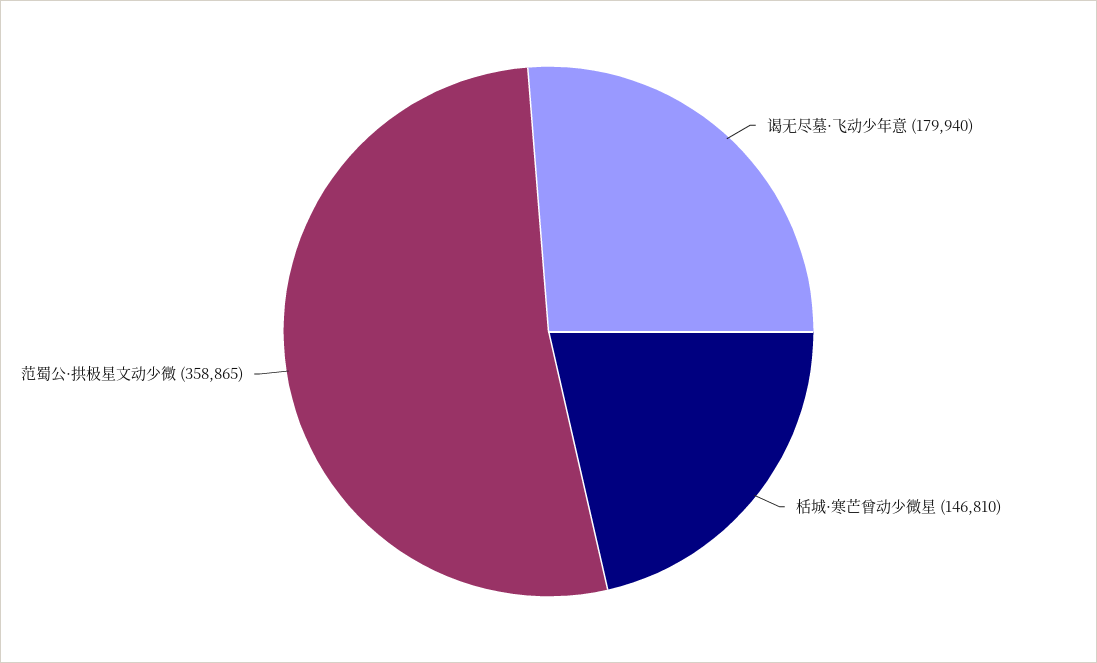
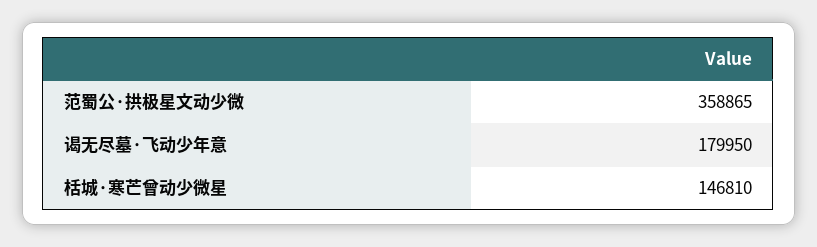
  {
-   "谒无尽墓·飞动少年意": 179940,
+   "谒无尽墓·飞动少年意": 179950,
    "栝城·寒芒曾动少微星": 146810,
    "范蜀公·拱极星文动少微": 358865
  }

